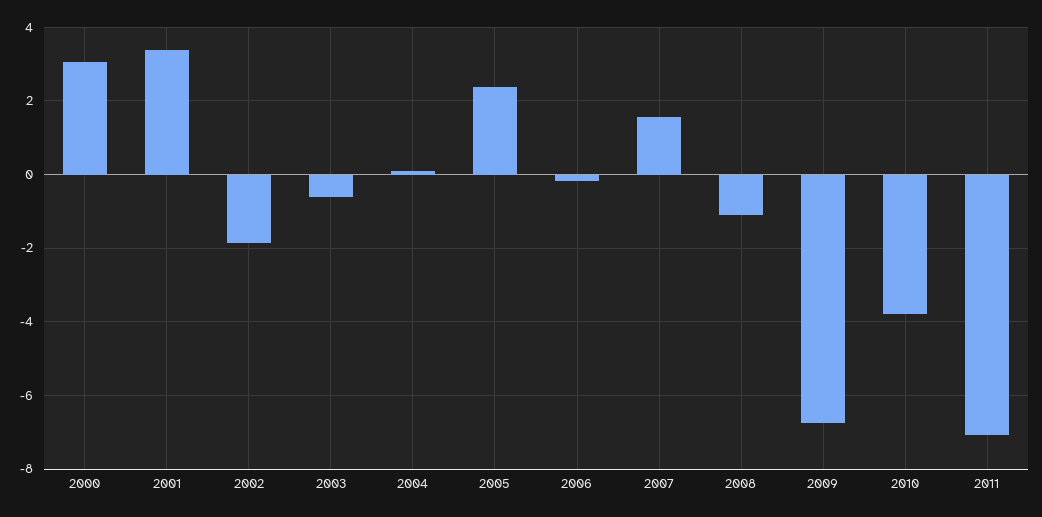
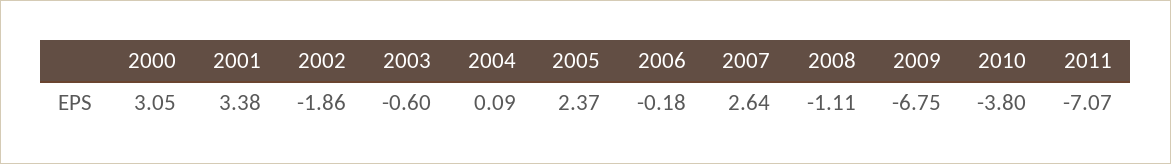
  {
    "2000": 3.05,
    "2001": 3.38,
    "2002": -1.86,
    "2003": -0.6,
    "2004": 0.09,
    "2005": 2.37,
    "2006": -0.18,
-   "2007": 1.6,
+   "2007": 2.64,
    "2008": -1.11,
    "2009": -6.75,
    "2010": -3.8,
    "2011": -7.07
  }

